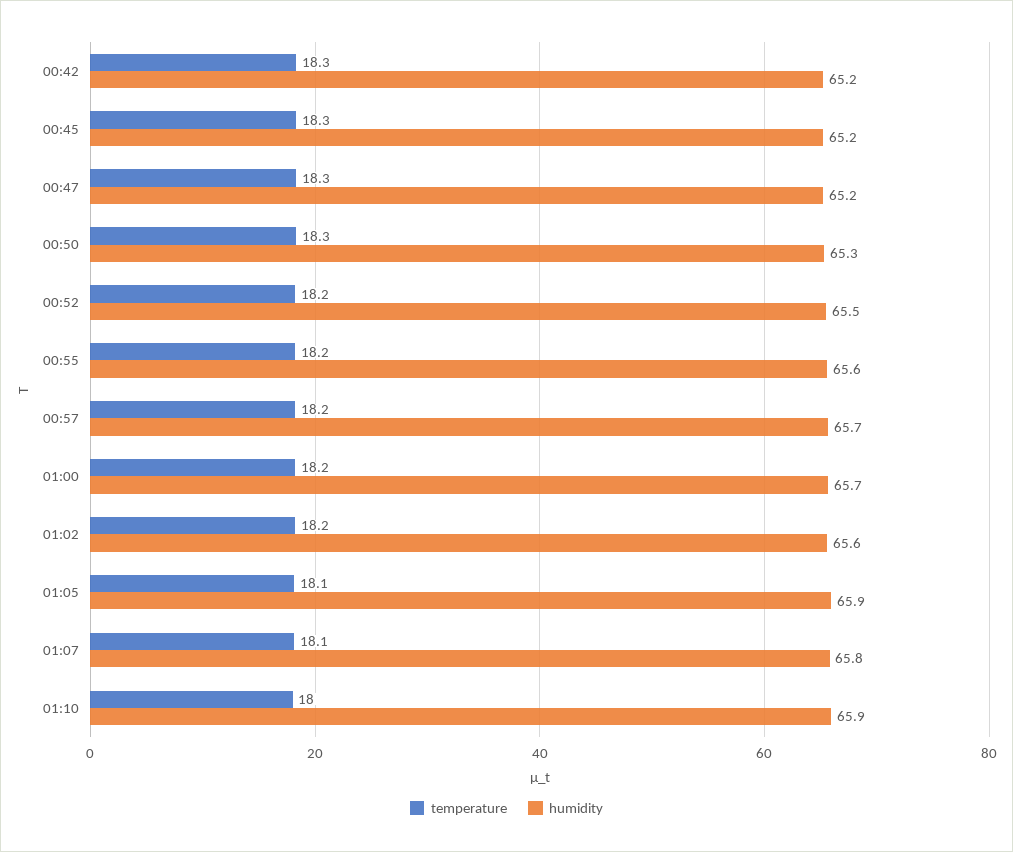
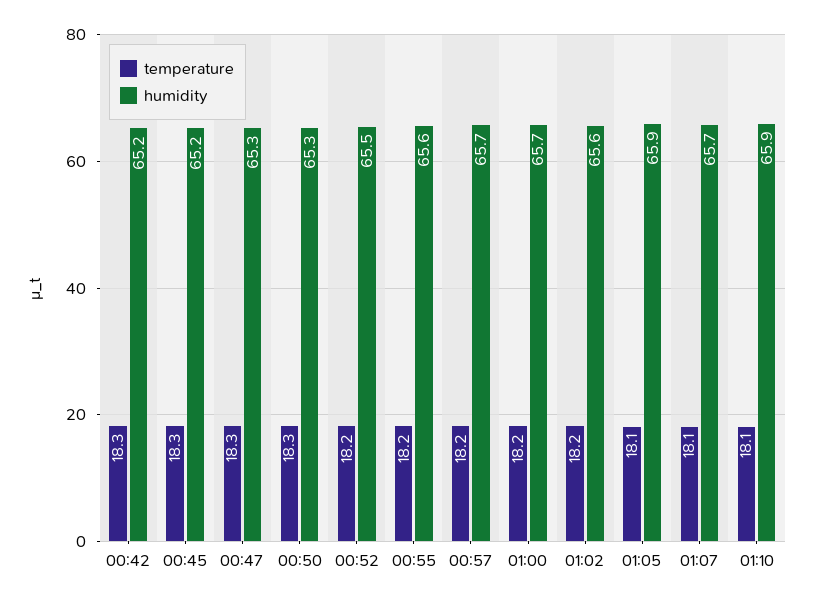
  {
    "temperature": {
      "00:42": 18.3,
      "00:45": 18.3,
      "00:47": 18.3,
      "00:50": 18.3,
      "00:52": 18.2,
      "00:55": 18.2,
      "00:57": 18.2,
      "01:00": 18.2,
      "01:02": 18.2,
      "01:05": 18.1,
      "01:07": 18.1,
-     "01:10": 18
+     "01:10": 18.1
    },
    "humidity": {
      "00:42": 65.2,
      "00:45": 65.2,
-     "00:47": 65.2,
+     "00:47": 65.3,
      "00:50": 65.3,
      "00:52": 65.5,
      "00:55": 65.6,
      "00:57": 65.7,
      "01:00": 65.7,
      "01:02": 65.6,
      "01:05": 65.9,
-     "01:07": 65.8,
+     "01:07": 65.7,
      "01:10": 65.9
    }
  }

